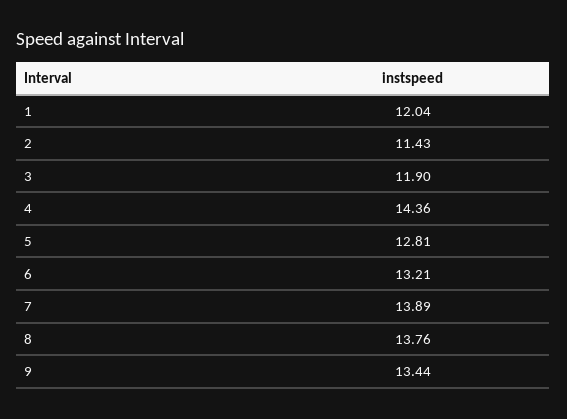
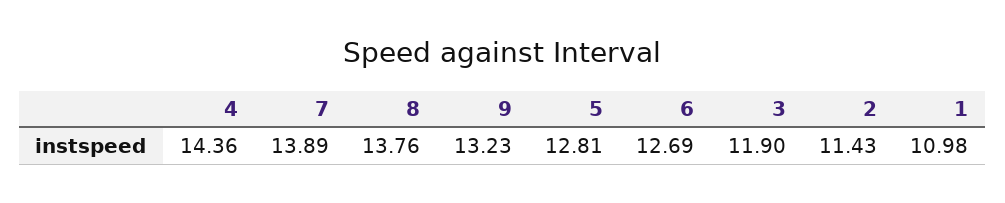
  {
-   "1": 12.04,
+   "1": 10.98,
    "2": 11.43,
    "3": 11.9,
    "4": 14.36,
    "5": 12.81,
-   "6": 13.21,
+   "6": 12.69,
    "7": 13.89,
    "8": 13.76,
-   "9": 13.44
+   "9": 13.23
  }

